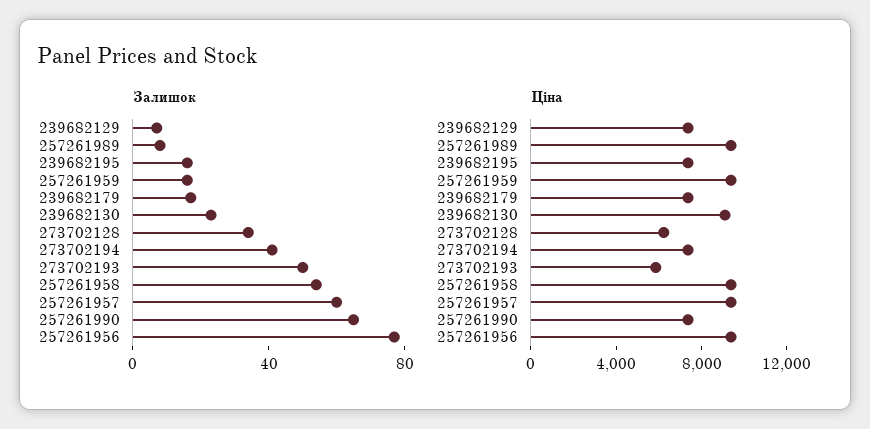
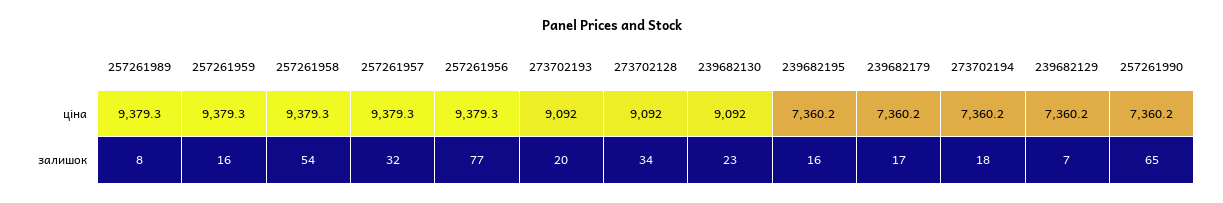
  {
    "Залишок": {
      "239682129": 7,
      "257261989": 8,
      "239682195": 16,
      "257261959": 16,
      "239682179": 17,
      "239682130": 23,
      "273702128": 34,
-     "273702194": 40,
+     "273702194": 18,
-     "273702193": 50,
+     "273702193": 20,
      "257261958": 54,
-     "257261957": 60,
+     "257261957": 32,
      "257261990": 65,
      "257261956": 77
    },
    "Ціна": {
      "239682129": 7360.2,
      "257261989": 9379.3,
      "239682195": 7360.2,
      "257261959": 9379.3,
      "239682179": 7360.2,
      "239682130": 9092,
-     "273702128": 6000,
+     "273702128": 9092,
      "273702194": 7360.2,
-     "273702193": 6000,
+     "273702193": 9092,
      "257261958": 9379.3,
      "257261957": 9379.3,
      "257261990": 7360.2,
      "257261956": 9379.3
    }
  }

